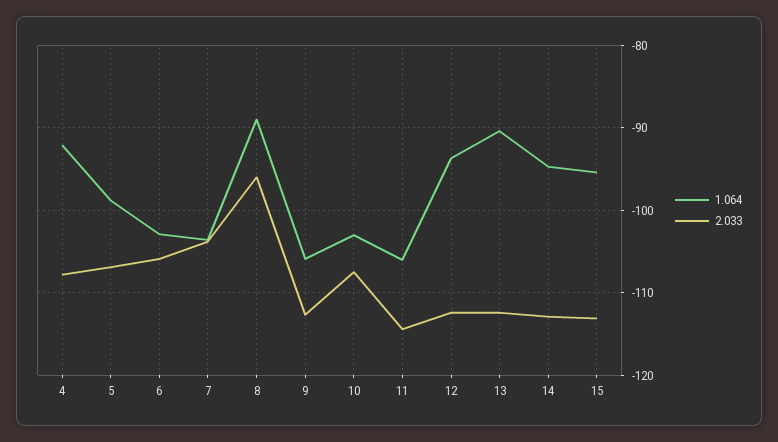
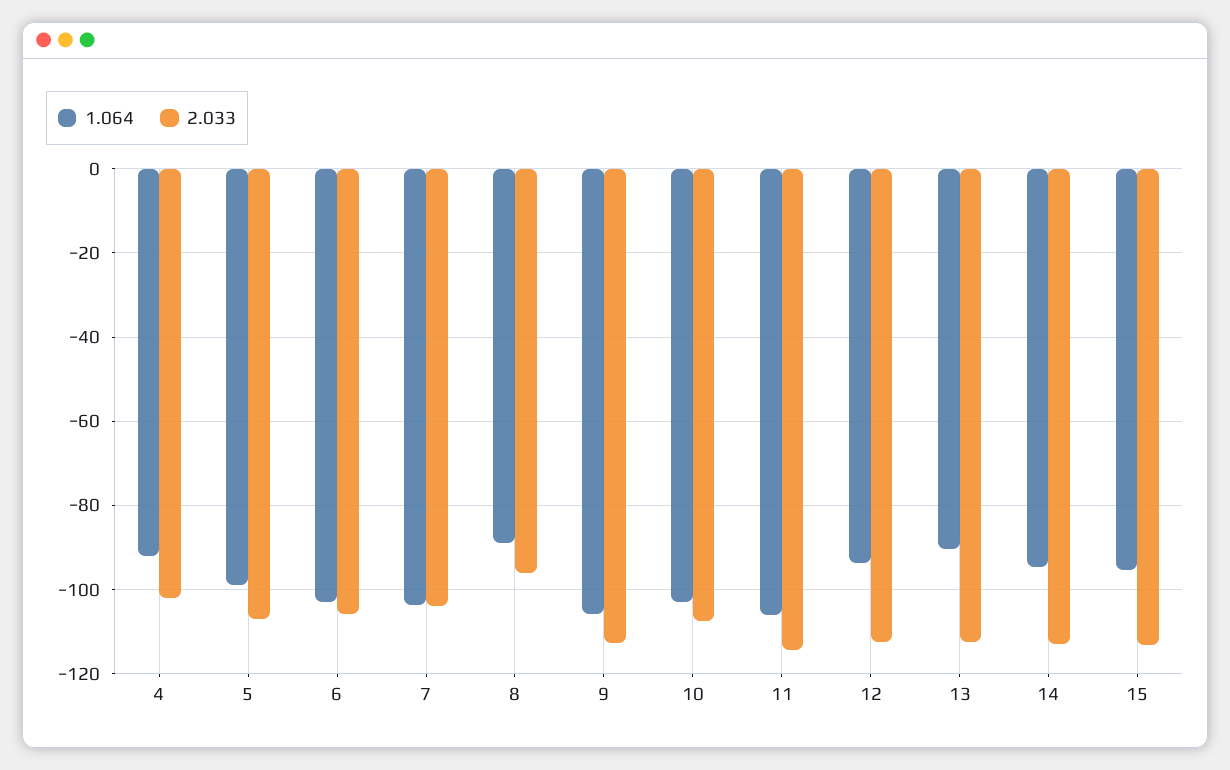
  {
    "1.064": {
      "4": -92,
      "5": -99,
      "6": -103,
      "7": -104,
      "8": -89,
      "9": -106,
      "10": -103,
      "11": -106,
      "12": -94,
      "13": -90,
      "14": -95,
      "15": -95
    },
    "2.033": {
-     "4": -108,
+     "4": -102,
      "5": -107,
      "6": -106,
      "7": -104,
      "8": -96,
      "9": -113,
      "10": -108,
      "11": -114,
      "12": -112,
      "13": -112,
      "14": -113,
      "15": -113
    }
  }

